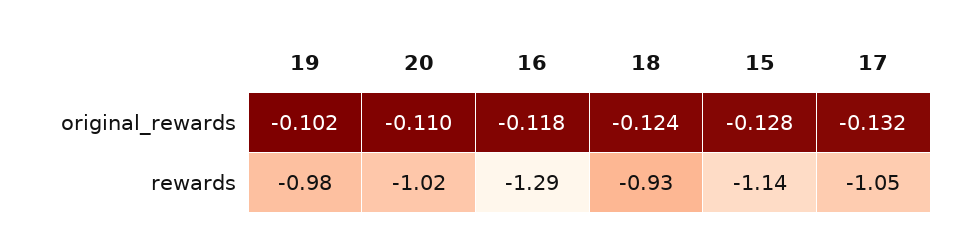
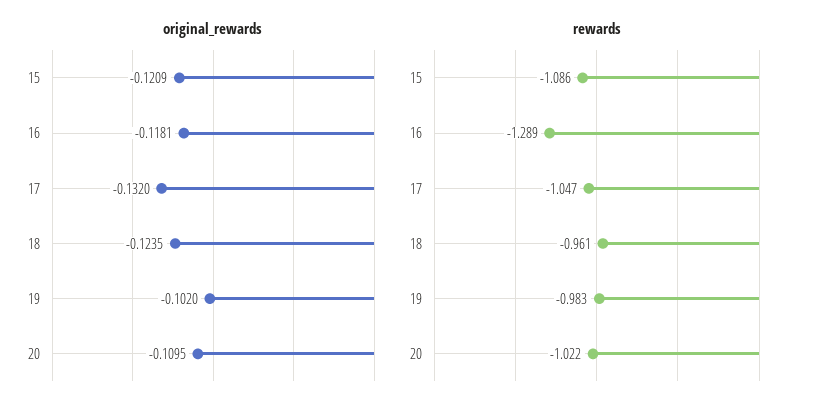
  {
    "original_rewards": {
      "19": -0.102,
      "20": -0.1095,
      "16": -0.1181,
      "18": -0.1235,
-     "15": -0.128,
+     "15": -0.1209,
      "17": -0.132
    },
    "rewards": {
      "19": -0.983,
      "20": -1.022,
      "16": -1.289,
-     "18": -0.93,
+     "18": -0.961,
-     "15": -1.14,
+     "15": -1.086,
      "17": -1.047
    }
  }

